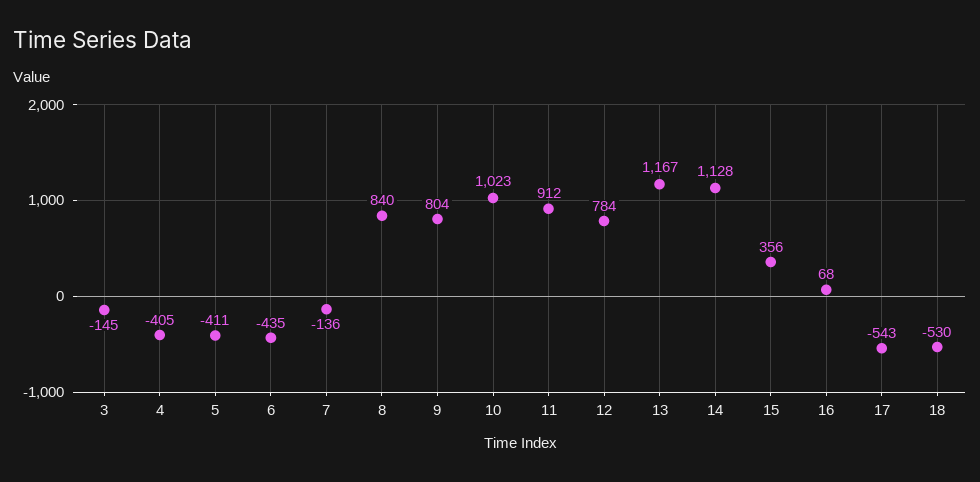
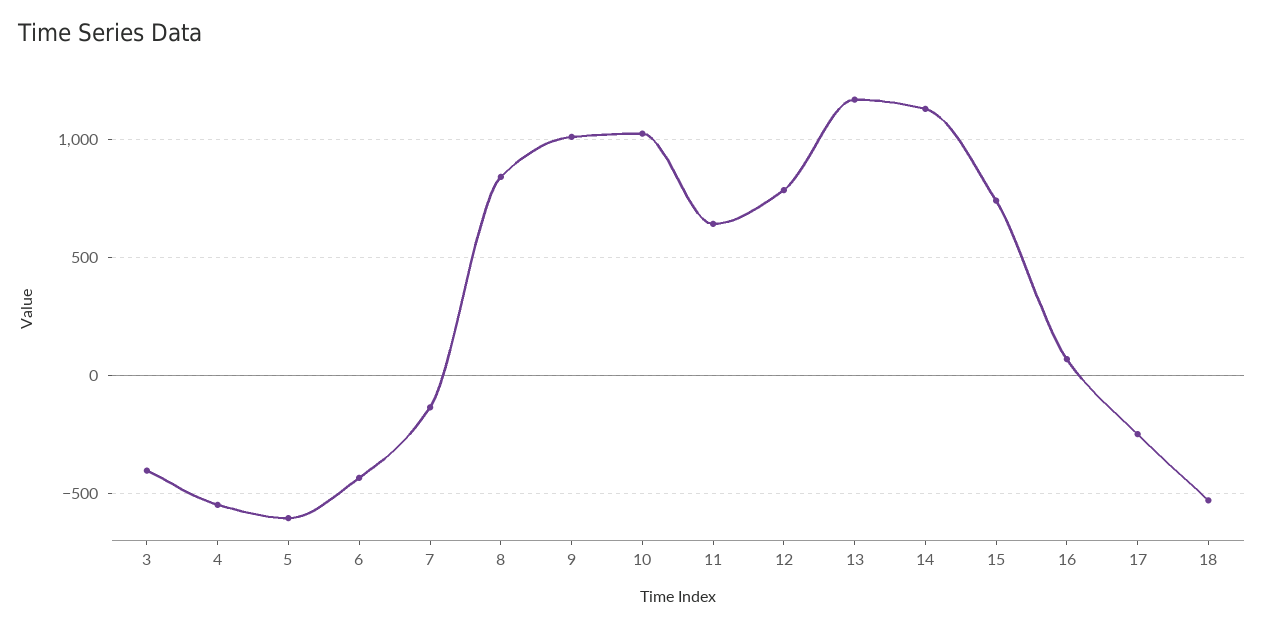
  {
-   "3": -145,
+   "3": -400,
-   "4": -405,
+   "4": -550,
-   "5": -411,
+   "5": -600,
    "6": -435,
    "7": -136,
    "8": 840,
-   "9": 804,
+   "9": 1000,
    "10": 1023,
-   "11": 912,
+   "11": 650,
    "12": 784,
    "13": 1167,
    "14": 1128,
-   "15": 356,
+   "15": 750,
    "16": 68,
-   "17": -543,
+   "17": -250,
    "18": -530
  }

